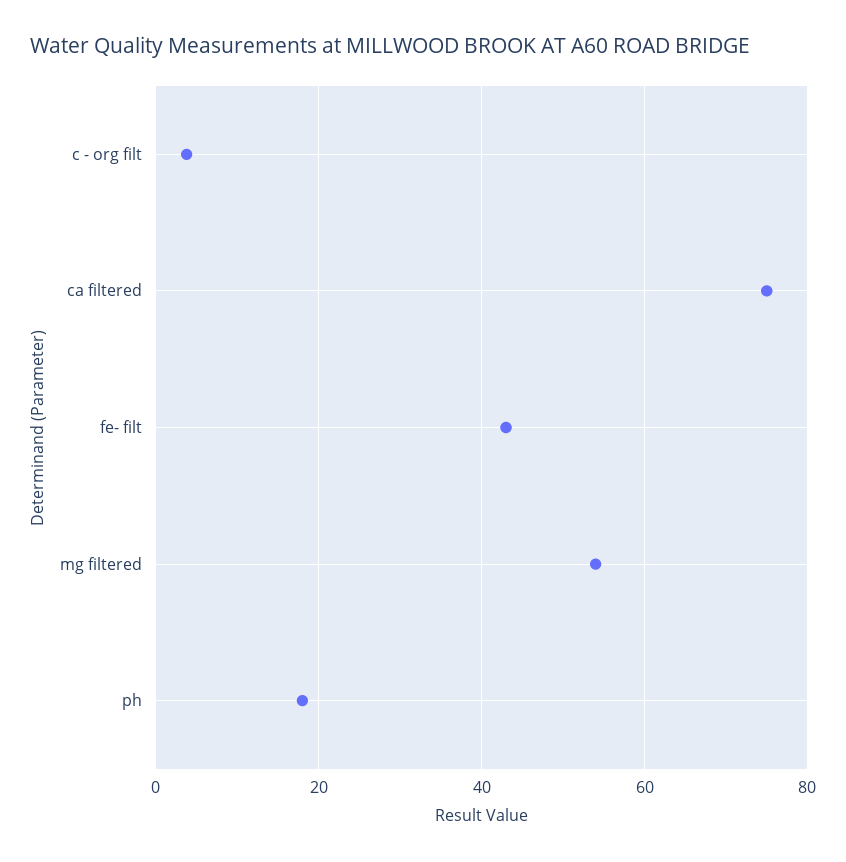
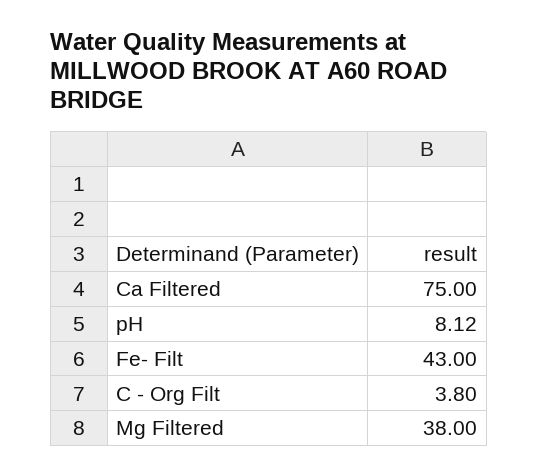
  {
    "c - org filt": 3.8,
    "ca filtered": 75,
    "fe- filt": 43,
-   "mg filtered": 54,
+   "mg filtered": 38,
-   "ph": 18
+   "ph": 8.12
  }

